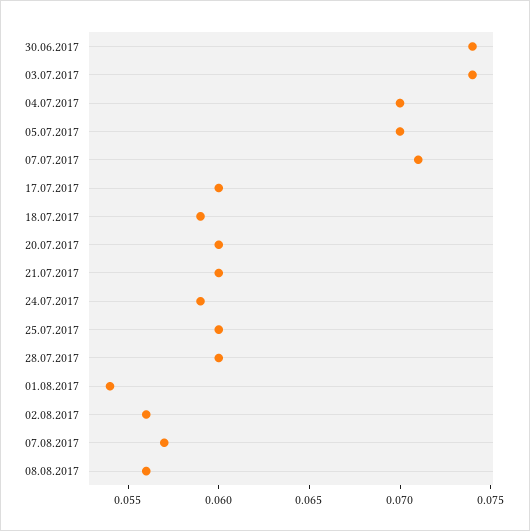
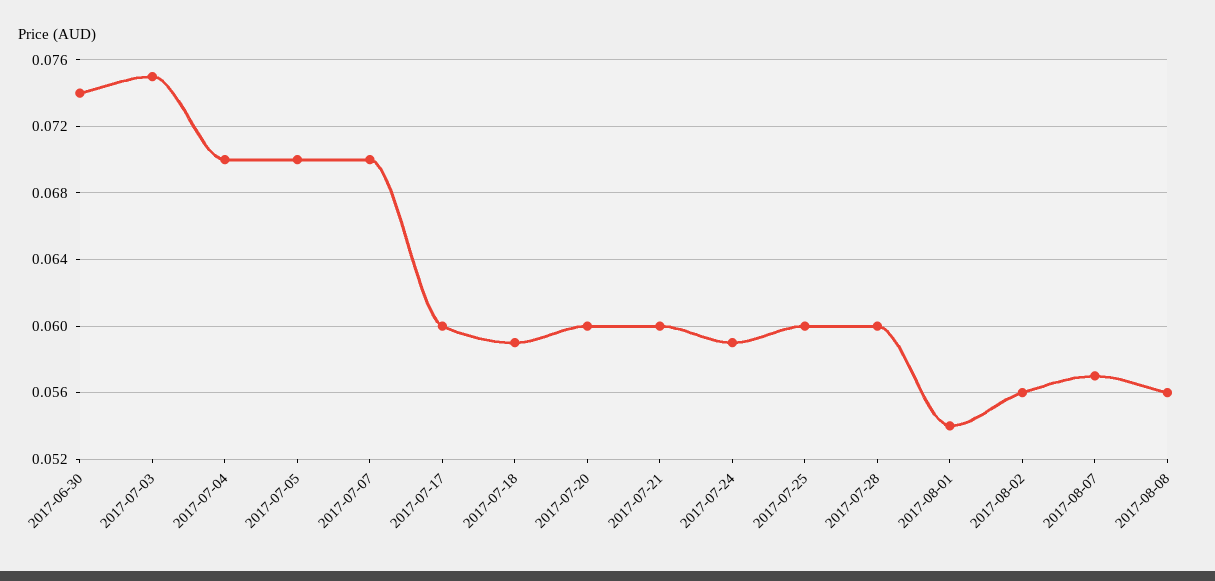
  {
    "30.06.2017": 0.074,
-   "03.07.2017": 0.074,
+   "03.07.2017": 0.075,
    "04.07.2017": 0.07,
    "05.07.2017": 0.07,
-   "07.07.2017": 0.071,
+   "07.07.2017": 0.07,
    "17.07.2017": 0.06,
    "18.07.2017": 0.059,
    "20.07.2017": 0.06,
    "21.07.2017": 0.06,
    "24.07.2017": 0.059,
    "25.07.2017": 0.06,
    "28.07.2017": 0.06,
    "01.08.2017": 0.054,
    "02.08.2017": 0.056,
    "07.08.2017": 0.057,
    "08.08.2017": 0.056
  }

